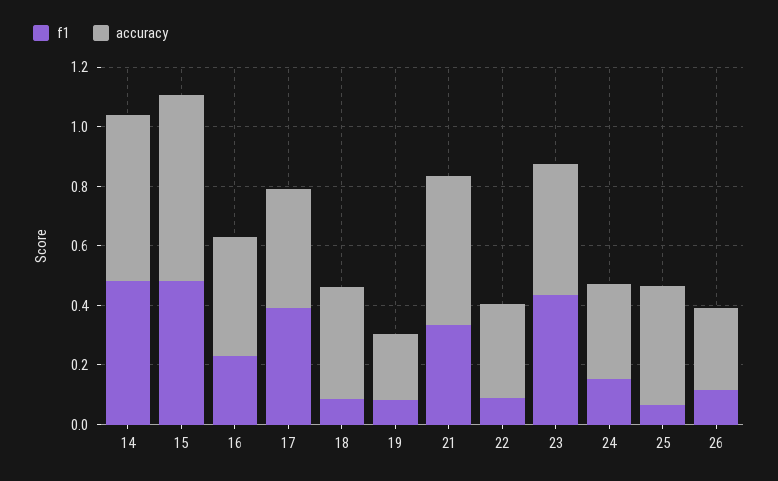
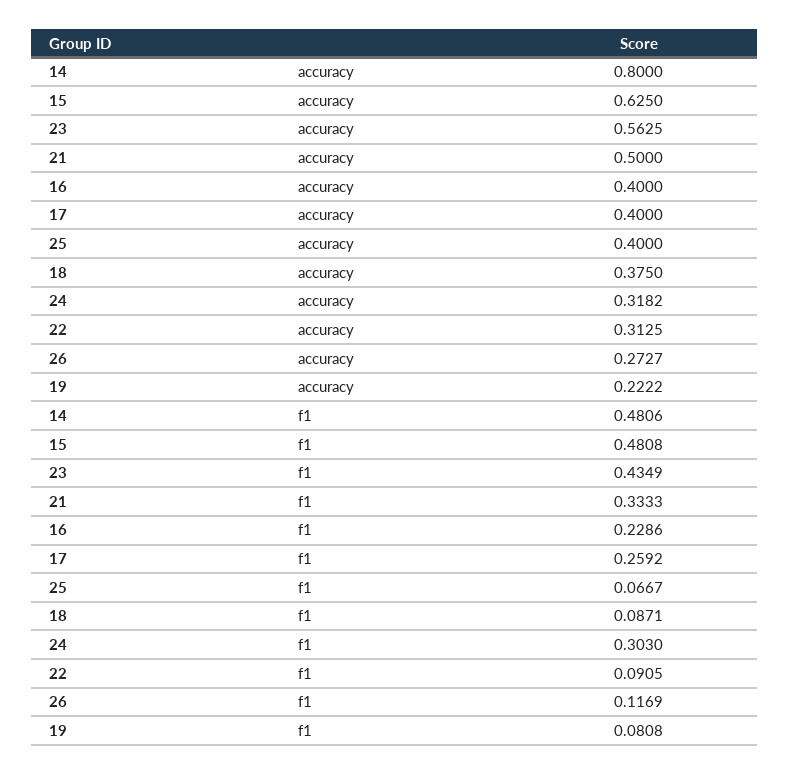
  {
    "f1": {
      "14": 0.4806,
      "15": 0.4808,
      "16": 0.2286,
-     "17": 0.4,
+     "17": 0.2592,
      "18": 0.0871,
      "19": 0.0808,
      "21": 0.3333,
      "22": 0.0905,
      "23": 0.4349,
-     "24": 0.15,
+     "24": 0.303,
      "25": 0.0667,
      "26": 0.1169
    },
    "accuracy": {
-     "14": 0.55,
+     "14": 0.8,
      "15": 0.625,
      "16": 0.4,
      "17": 0.4,
      "18": 0.375,
      "19": 0.2222,
      "21": 0.5,
      "22": 0.3125,
-     "23": 0.45,
+     "23": 0.5625,
      "24": 0.3182,
      "25": 0.4,
      "26": 0.2727
    }
  }

